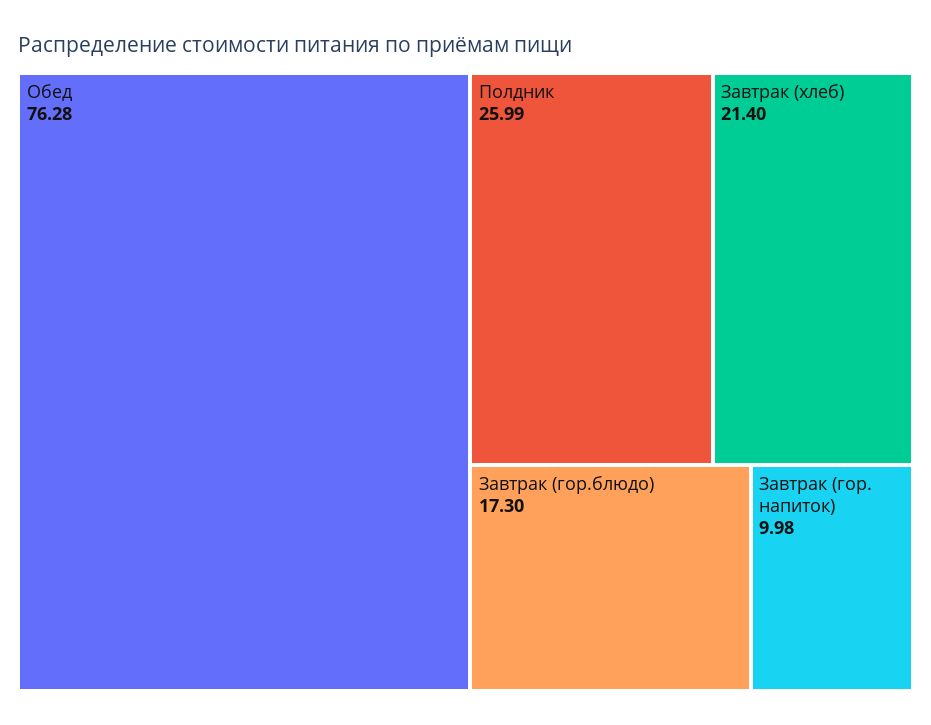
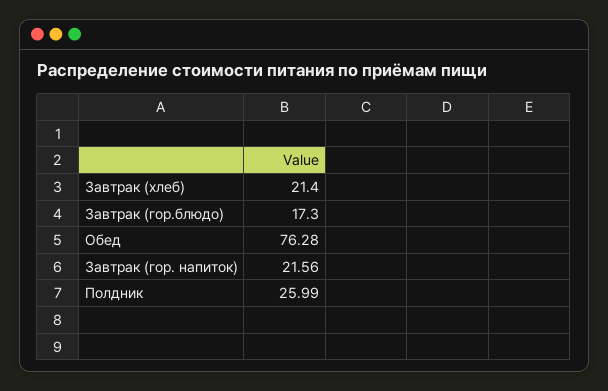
  {
    "Обед": 76.28,
    "Полдник": 25.99,
    "Завтрак (хлеб)": 21.4,
    "Завтрак (гор.блюдо)": 17.3,
-   "Завтрак (гор. напиток)": 9.98
+   "Завтрак (гор. напиток)": 21.56
  }

